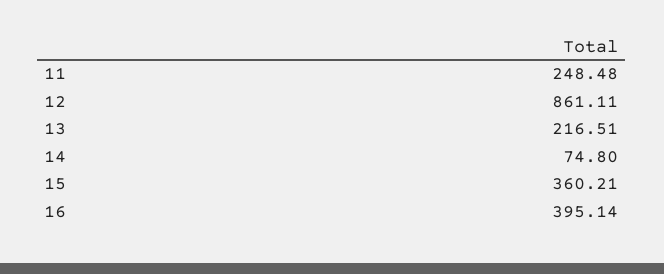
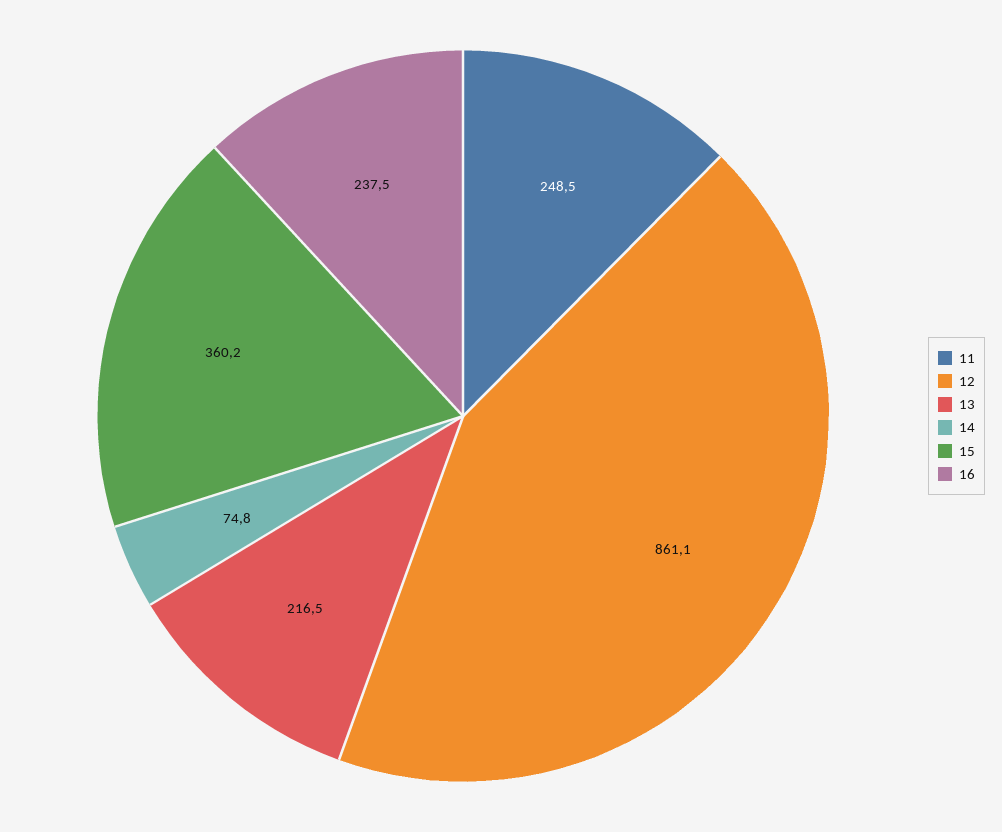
  {
    "11": 248.48,
    "12": 861.11,
    "13": 216.51,
    "14": 74.8,
    "15": 360.21,
-   "16": 395.14
+   "16": 237.5
  }

